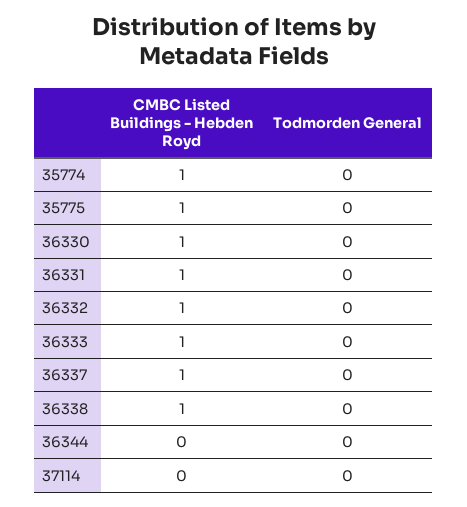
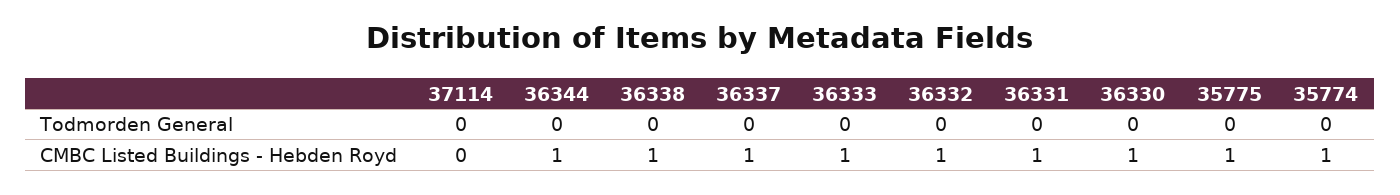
  {
    "CMBC Listed Buildings - Hebden Royd": {
      "35774": 1,
      "35775": 1,
      "36330": 1,
      "36331": 1,
      "36332": 1,
      "36333": 1,
      "36337": 1,
      "36338": 1,
-     "36344": 0,
+     "36344": 1,
      "37114": 0
    },
    "Todmorden General": {
      "35774": 0,
      "35775": 0,
      "36330": 0,
      "36331": 0,
      "36332": 0,
      "36333": 0,
      "36337": 0,
      "36338": 0,
      "36344": 0,
      "37114": 0
    }
  }

